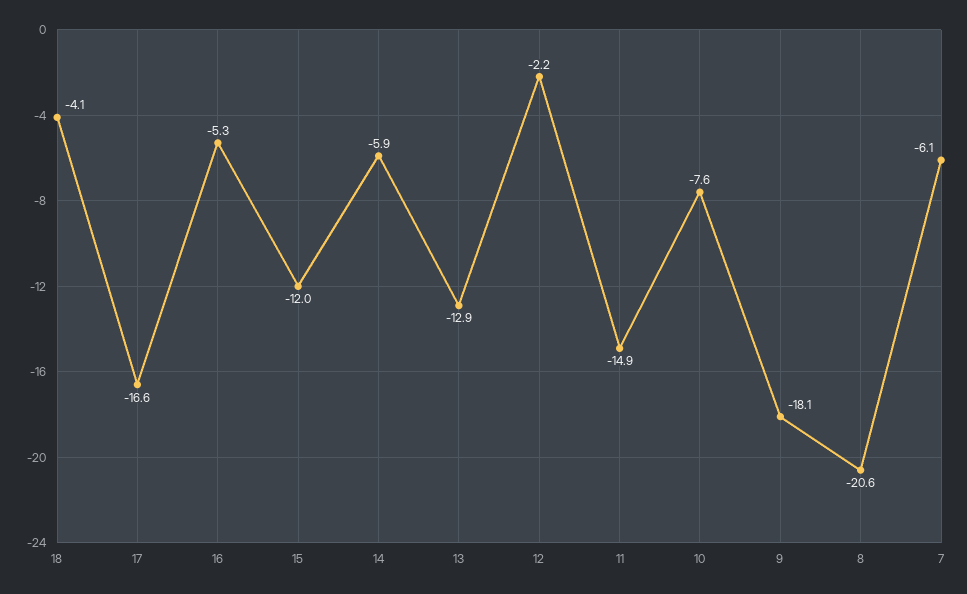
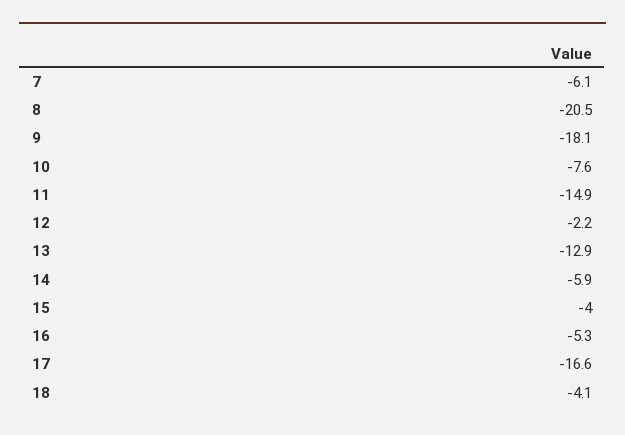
  {
    "18": -4.1,
    "17": -16.6,
    "16": -5.3,
-   "15": -12,
+   "15": -4,
    "14": -5.9,
    "13": -12.9,
    "12": -2.2,
    "11": -14.9,
    "10": -7.6,
    "9": -18.1,
-   "8": -20.6,
+   "8": -20.5,
    "7": -6.1
  }

